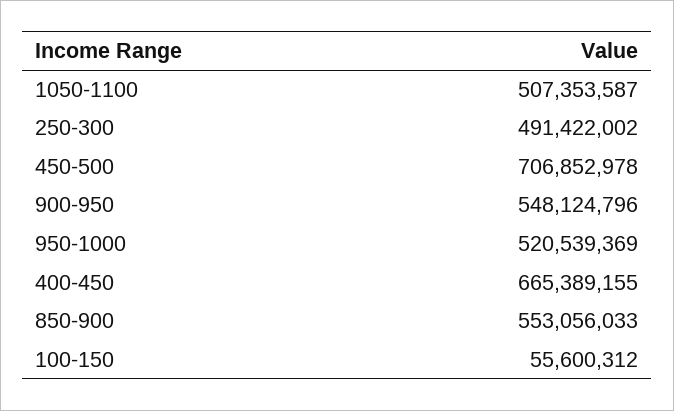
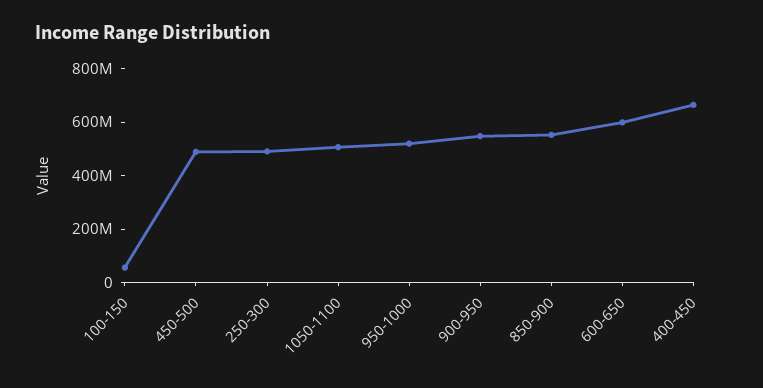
  {
    "1050-1100": 507353587,
    "250-300": 491422002,
-   "450-500": 706852978,
+   "450-500": 500000000,
    "900-950": 548124796,
    "950-1000": 520539369,
    "400-450": 665389155,
    "850-900": 553056033,
-   "100-150": 55600312
+   "100-150": 55600312,
+   "600-650": 600000000
  }

